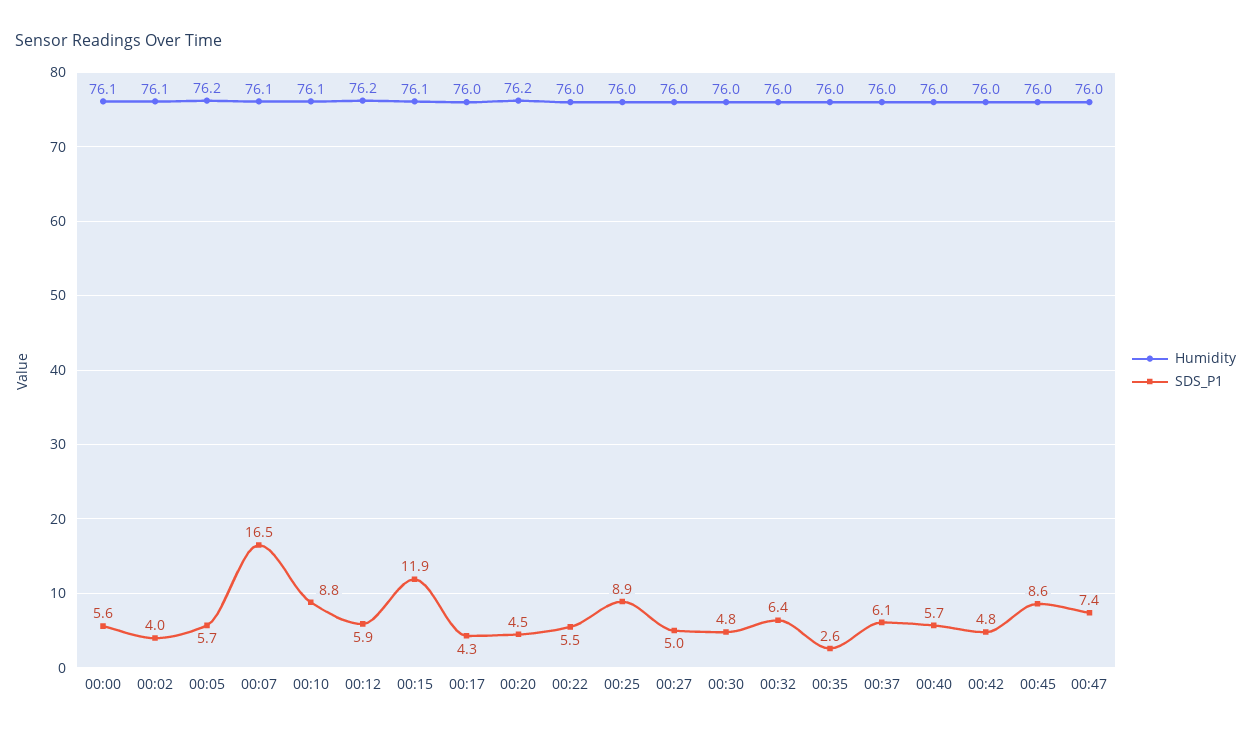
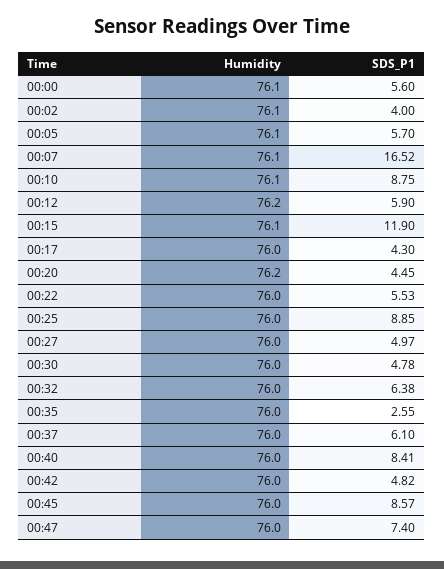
  {
    "Humidity": {
      "00:00": 76.1,
      "00:02": 76.1,
-     "00:05": 76.2,
+     "00:05": 76.1,
      "00:07": 76.1,
      "00:10": 76.1,
      "00:12": 76.2,
      "00:15": 76.1,
      "00:17": 76,
      "00:20": 76.2,
      "00:22": 76,
      "00:25": 76,
      "00:27": 76,
      "00:30": 76,
      "00:32": 76,
      "00:35": 76,
      "00:37": 76,
      "00:40": 76,
      "00:42": 76,
      "00:45": 76,
      "00:47": 76
    },
    "SDS_P1": {
      "00:00": 5.6,
      "00:02": 4,
      "00:05": 5.7,
      "00:07": 16.52,
      "00:10": 8.75,
      "00:12": 5.9,
      "00:15": 11.9,
      "00:17": 4.3,
      "00:20": 4.45,
      "00:22": 5.53,
      "00:25": 8.85,
      "00:27": 4.97,
      "00:30": 4.78,
      "00:32": 6.38,
      "00:35": 2.55,
      "00:37": 6.1,
-     "00:40": 5.7,
+     "00:40": 8.41,
      "00:42": 4.82,
      "00:45": 8.57,
      "00:47": 7.4
    }
  }

